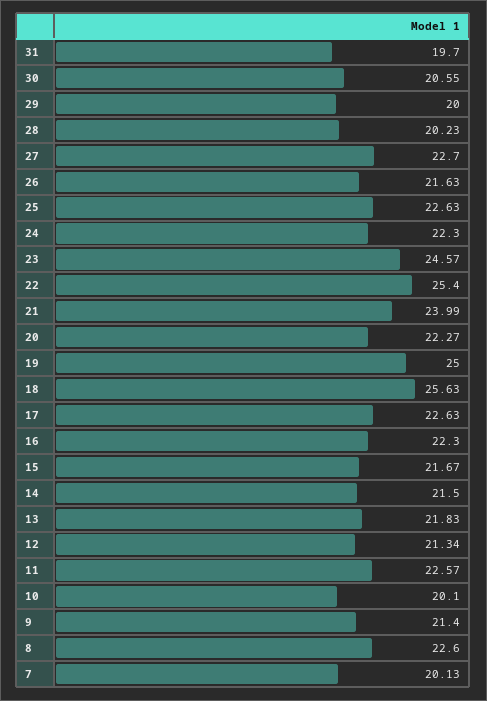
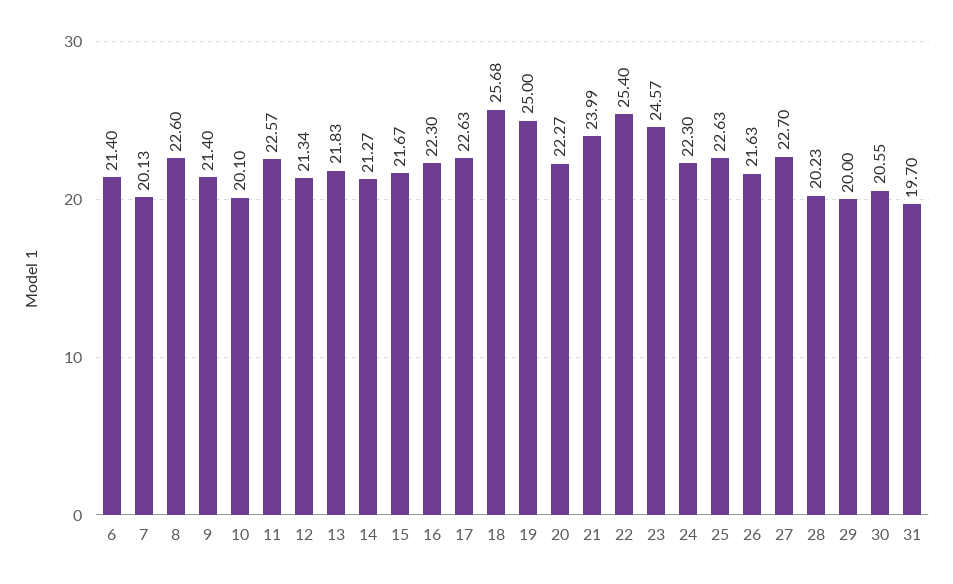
  {
    "31": 19.7,
    "30": 20.55,
    "29": 20,
    "28": 20.23,
    "27": 22.7,
    "26": 21.63,
    "25": 22.63,
    "24": 22.3,
    "23": 24.57,
    "22": 25.4,
    "21": 23.99,
    "20": 22.27,
    "19": 25,
-   "18": 25.63,
+   "18": 25.68,
    "17": 22.63,
    "16": 22.3,
    "15": 21.67,
-   "14": 21.5,
+   "14": 21.27,
    "13": 21.83,
    "12": 21.34,
    "11": 22.57,
    "10": 20.1,
    "9": 21.4,
    "8": 22.6,
-   "7": 20.13
+   "7": 20.13,
+   "6": 21.4
  }

